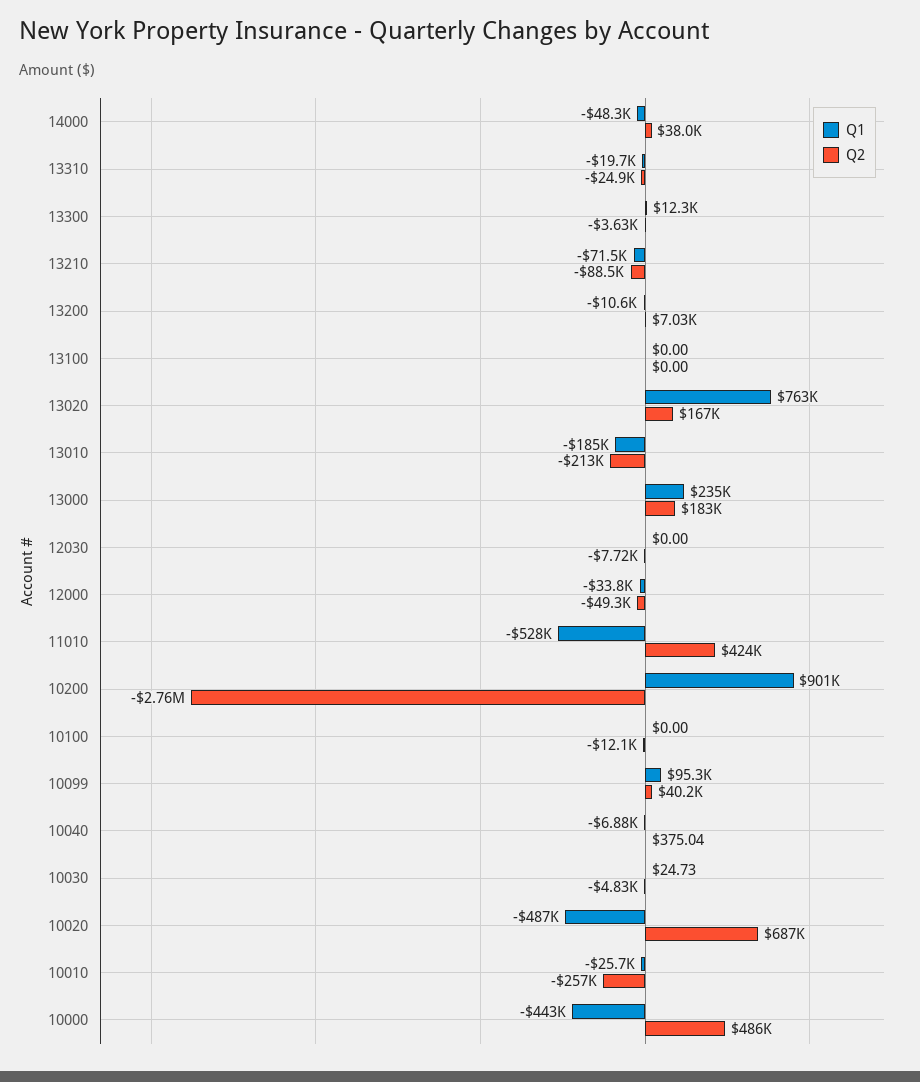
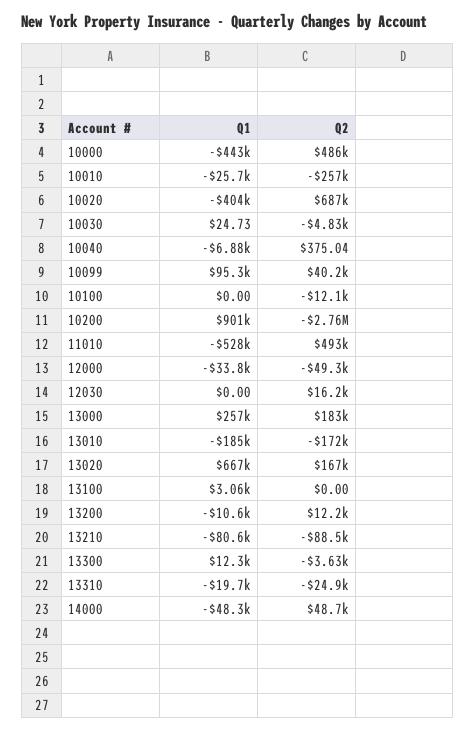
  {
    "Q1": {
      "14000": -48300,
      "13310": -19700,
      "13300": 12300,
-     "13210": -71500,
+     "13210": -80600,
      "13200": -10600,
-     "13100": 0,
+     "13100": 3060,
-     "13020": 763000,
+     "13020": 667000,
      "13010": -185000,
-     "13000": 235000,
+     "13000": 257000,
      "12030": 0,
      "12000": -33800,
      "11010": -528000,
      "10200": 901000,
      "10100": 0,
      "10099": 95300,
      "10040": -6880,
      "10030": 24.73,
-     "10020": -487000,
+     "10020": -404000,
      "10010": -25700,
      "10000": -443000
    },
    "Q2": {
-     "14000": 38000,
+     "14000": 48700,
      "13310": -24900,
      "13300": -3630,
      "13210": -88500,
-     "13200": 7030,
+     "13200": 12200,
      "13100": 0,
      "13020": 167000,
-     "13010": -213000,
+     "13010": -172000,
      "13000": 183000,
-     "12030": -7720,
+     "12030": 16200,
      "12000": -49300,
-     "11010": 424000,
+     "11010": 493000,
      "10200": -2760000,
      "10100": -12100,
      "10099": 40200,
      "10040": 375.04,
      "10030": -4830,
      "10020": 687000,
      "10010": -257000,
      "10000": 486000
    }
  }

